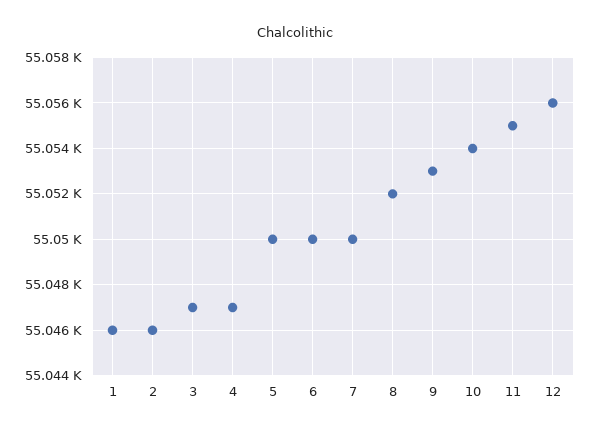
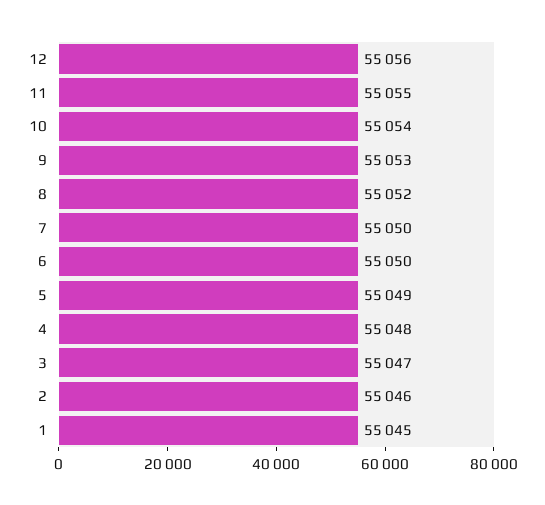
  {
-   "1": 55046,
+   "1": 55045,
    "2": 55046,
    "3": 55047,
-   "4": 55047,
+   "4": 55048,
-   "5": 55050,
+   "5": 55049,
    "6": 55050,
    "7": 55050,
    "8": 55052,
    "9": 55053,
    "10": 55054,
    "11": 55055,
    "12": 55056
  }

